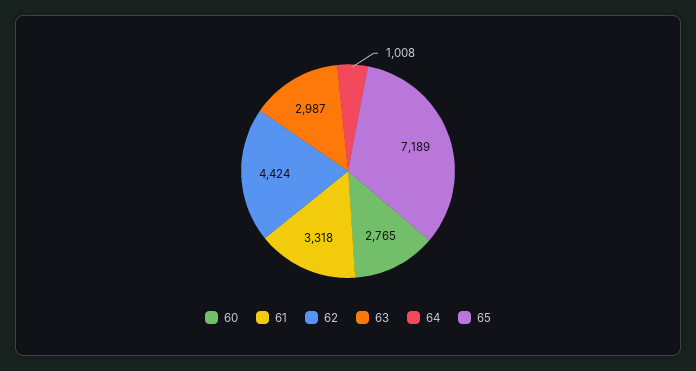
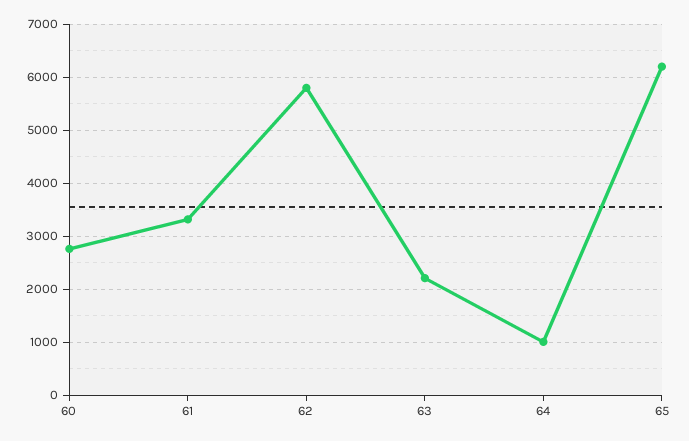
  {
    "60": 2765,
    "61": 3318,
-   "62": 4424,
+   "62": 5800,
-   "63": 2987,
+   "63": 2200,
    "64": 1008,
-   "65": 7189
+   "65": 6200
  }

